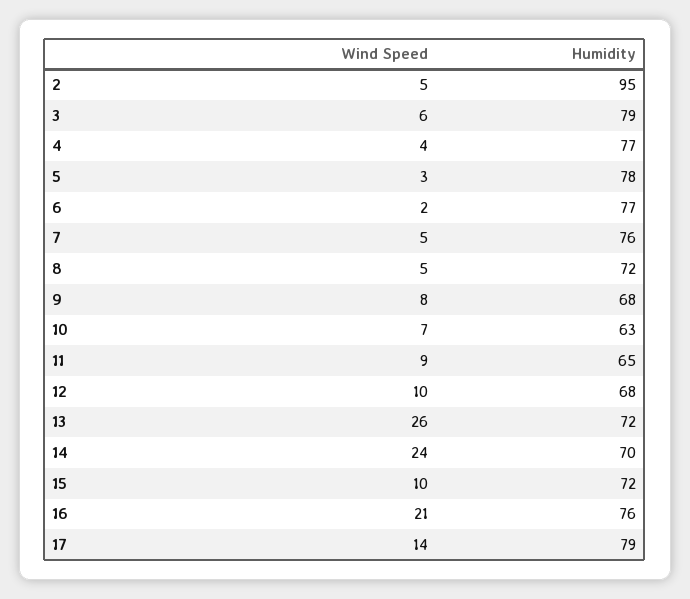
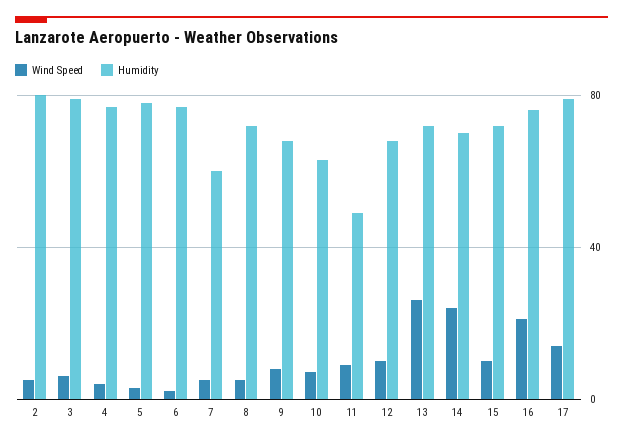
  {
    "Wind Speed": {
      "2": 5,
      "3": 6,
      "4": 4,
      "5": 3,
      "6": 2,
      "7": 5,
      "8": 5,
      "9": 8,
      "10": 7,
      "11": 9,
      "12": 10,
      "13": 26,
      "14": 24,
      "15": 10,
      "16": 21,
      "17": 14
    },
    "Humidity": {
-     "2": 95,
+     "2": 80,
      "3": 79,
      "4": 77,
      "5": 78,
      "6": 77,
-     "7": 76,
+     "7": 60,
      "8": 72,
      "9": 68,
      "10": 63,
-     "11": 65,
+     "11": 50,
      "12": 68,
      "13": 72,
      "14": 70,
      "15": 72,
      "16": 76,
      "17": 79
    }
  }

